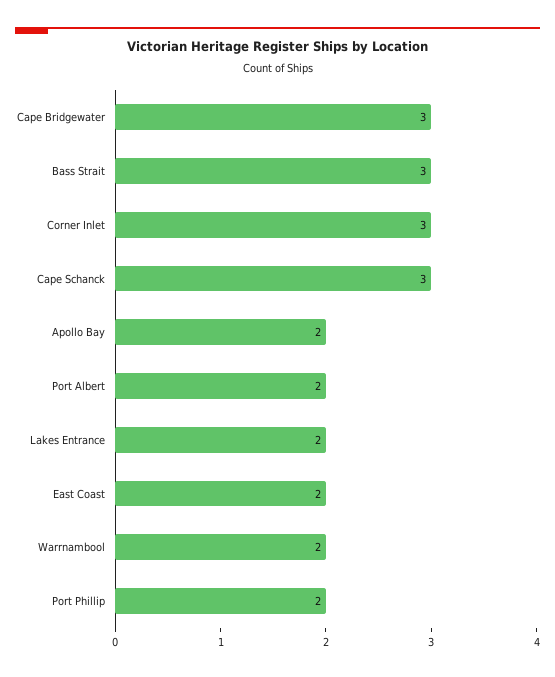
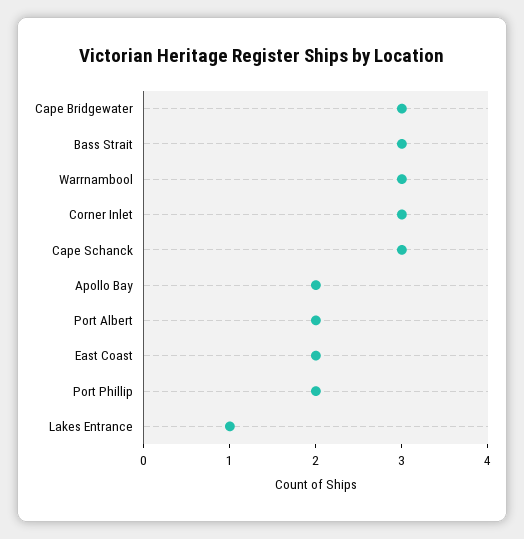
  {
    "Cape Bridgewater": 3,
    "Bass Strait": 3,
    "Corner Inlet": 3,
    "Cape Schanck": 3,
    "Apollo Bay": 2,
    "Port Albert": 2,
-   "Lakes Entrance": 2,
+   "Lakes Entrance": 1,
    "East Coast": 2,
-   "Warrnambool": 2,
+   "Warrnambool": 3,
    "Port Phillip": 2
  }

